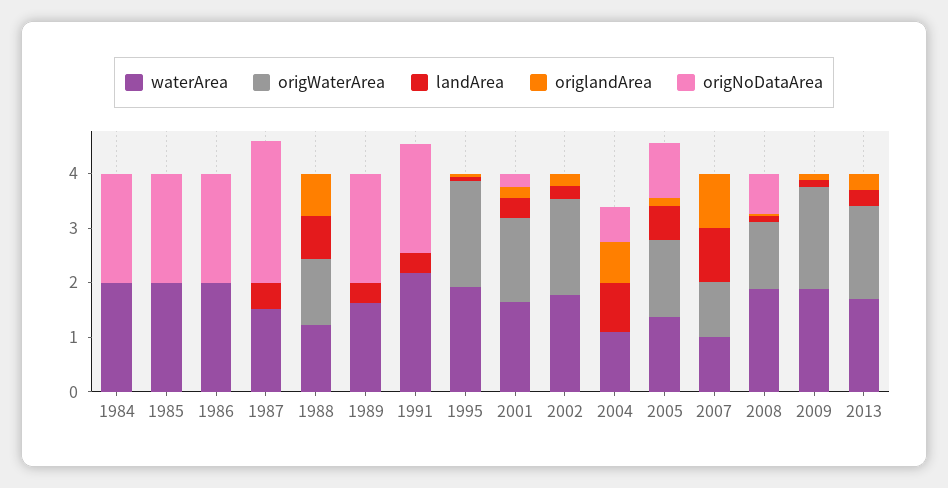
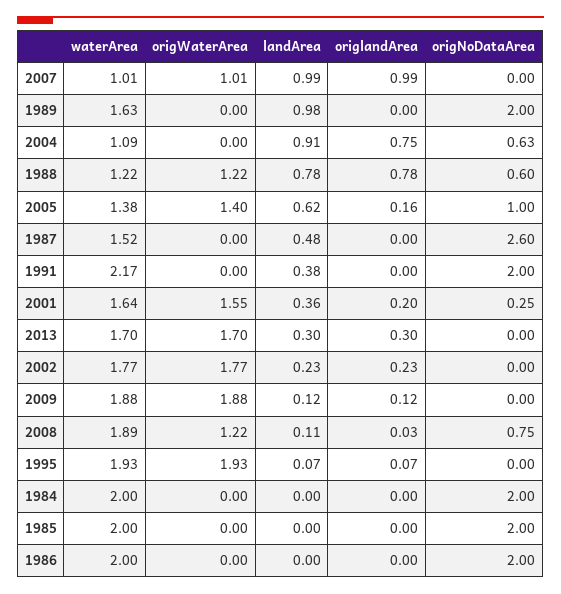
  {
    "waterArea": {
      "1984": 2,
      "1985": 2,
      "1986": 2,
      "1987": 1.52,
      "1988": 1.22,
      "1989": 1.63,
      "1991": 2.17,
      "1995": 1.93,
      "2001": 1.64,
      "2002": 1.77,
      "2004": 1.09,
      "2005": 1.38,
      "2007": 1.01,
      "2008": 1.89,
      "2009": 1.88,
      "2013": 1.7
    },
    "origWaterArea": {
      "1984": 0,
      "1985": 0,
      "1986": 0,
      "1987": 0,
      "1988": 1.22,
      "1989": 0,
      "1991": 0,
      "1995": 1.93,
      "2001": 1.55,
      "2002": 1.77,
      "2004": 0,
      "2005": 1.4,
      "2007": 1.01,
      "2008": 1.22,
      "2009": 1.88,
      "2013": 1.7
    },
    "landArea": {
      "1984": 0,
      "1985": 0,
      "1986": 0,
      "1987": 0.48,
      "1988": 0.78,
-     "1989": 0.4,
+     "1989": 0.98,
      "1991": 0.38,
      "1995": 0.07,
      "2001": 0.36,
      "2002": 0.23,
      "2004": 0.91,
      "2005": 0.62,
      "2007": 0.99,
      "2008": 0.11,
      "2009": 0.12,
      "2013": 0.3
    },
    "origlandArea": {
      "1984": 0,
      "1985": 0,
      "1986": 0,
      "1987": 0,
      "1988": 0.78,
      "1989": 0,
      "1991": 0,
      "1995": 0.07,
      "2001": 0.2,
      "2002": 0.23,
      "2004": 0.75,
      "2005": 0.16,
      "2007": 0.99,
      "2008": 0.03,
      "2009": 0.12,
      "2013": 0.3
    },
    "origNoDataArea": {
      "1984": 2,
      "1985": 2,
      "1986": 2,
      "1987": 2.6,
-     "1988": 0,
+     "1988": 0.6,
      "1989": 2,
      "1991": 2,
      "1995": 0,
      "2001": 0.25,
      "2002": 0,
      "2004": 0.63,
      "2005": 1,
      "2007": 0,
      "2008": 0.75,
      "2009": 0,
      "2013": 0
    }
  }

